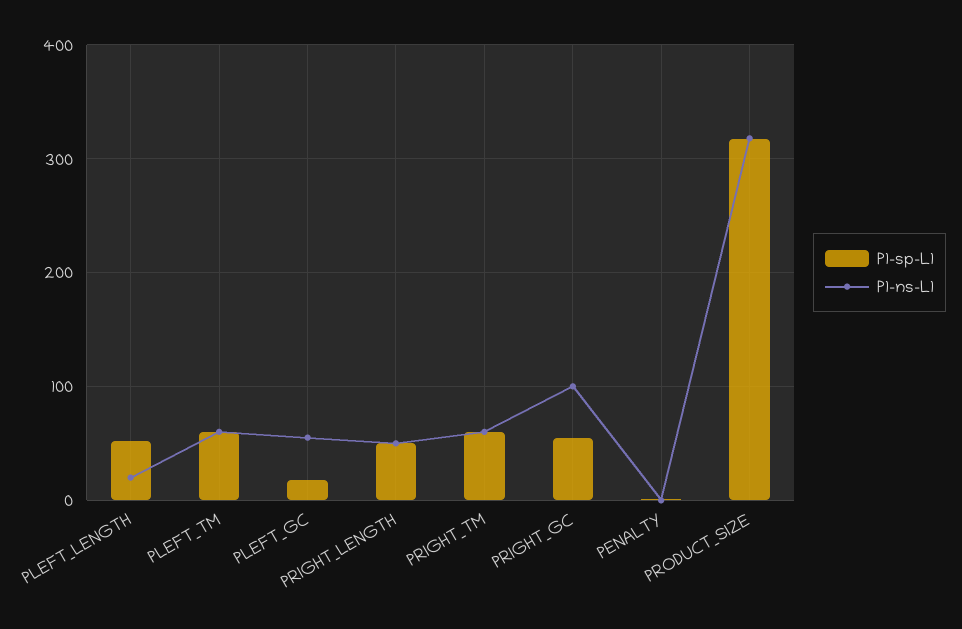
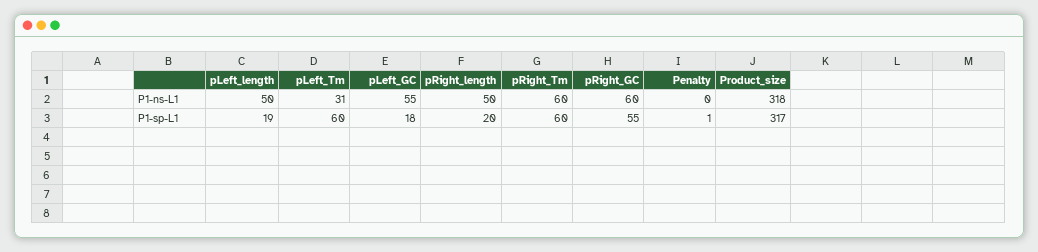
  {
    "P1-sp-L1": {
-     "PLEFT_LENGTH": 50,
+     "PLEFT_LENGTH": 19,
      "PLEFT_TM": 60,
      "PLEFT_GC": 18,
-     "PRIGHT_LENGTH": 50,
+     "PRIGHT_LENGTH": 20,
      "PRIGHT_TM": 60,
      "PRIGHT_GC": 55,
      "PENALTY": 1,
      "PRODUCT_SIZE": 317
    },
    "P1-ns-L1": {
-     "PLEFT_LENGTH": 20,
+     "PLEFT_LENGTH": 50,
-     "PLEFT_TM": 60,
+     "PLEFT_TM": 31,
      "PLEFT_GC": 55,
      "PRIGHT_LENGTH": 50,
      "PRIGHT_TM": 60,
-     "PRIGHT_GC": 100,
+     "PRIGHT_GC": 60,
      "PENALTY": 0,
      "PRODUCT_SIZE": 318
    }
  }

